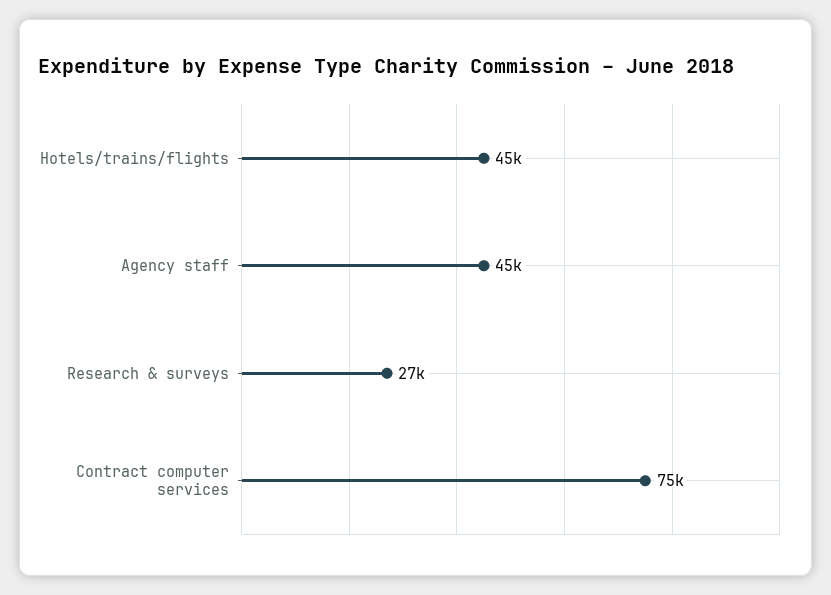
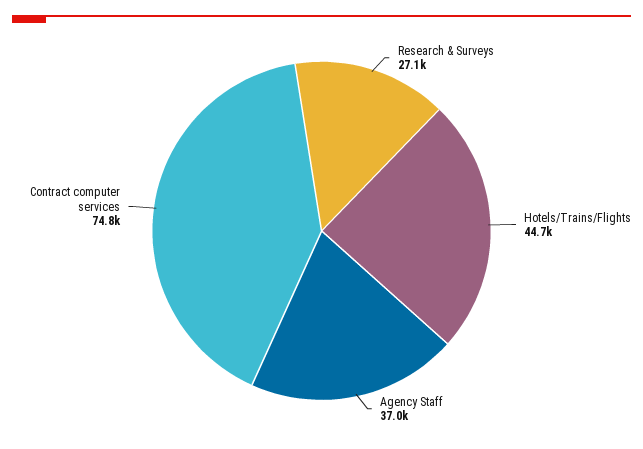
  {
    "Hotels/trains/flights": 44700,
-   "Agency staff": 45000,
+   "Agency staff": 37000,
    "Research & surveys": 27100,
    "Contract computer services": 74800
  }

